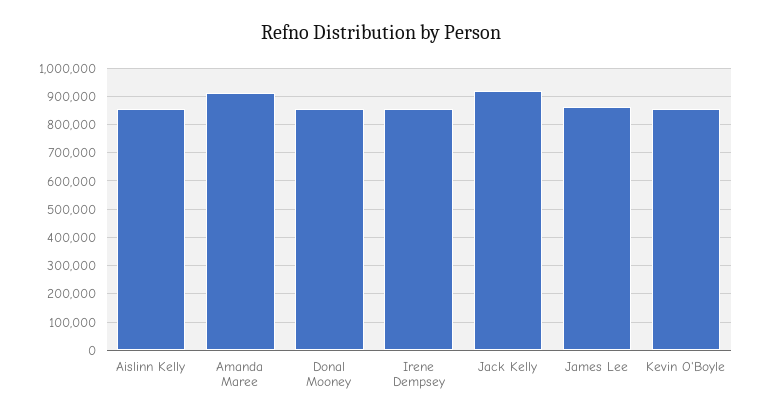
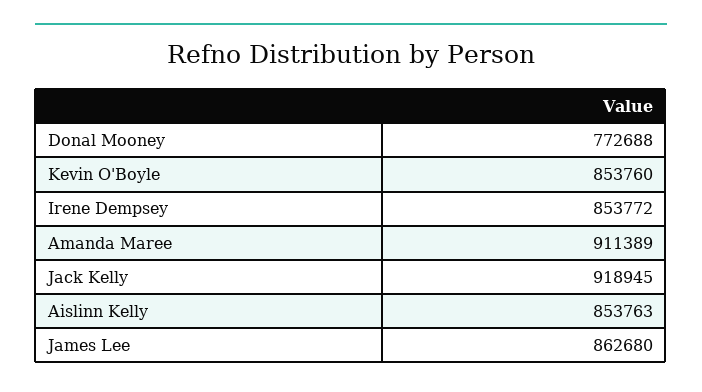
  {
    "Aislinn Kelly": 853763,
    "Amanda Maree": 911389,
-   "Donal Mooney": 850000,
+   "Donal Mooney": 772688,
    "Irene Dempsey": 853772,
    "Jack Kelly": 918945,
    "James Lee": 862680,
    "Kevin O'Boyle": 853760
  }

